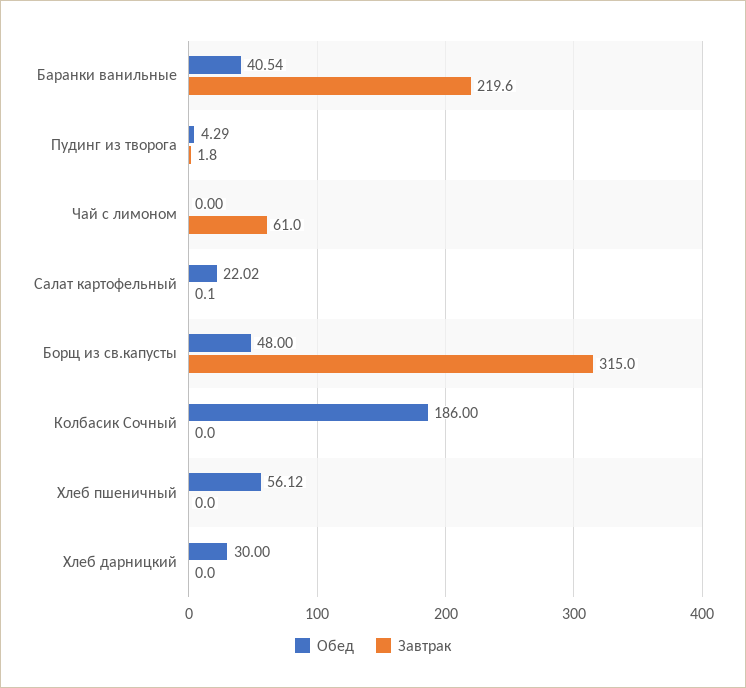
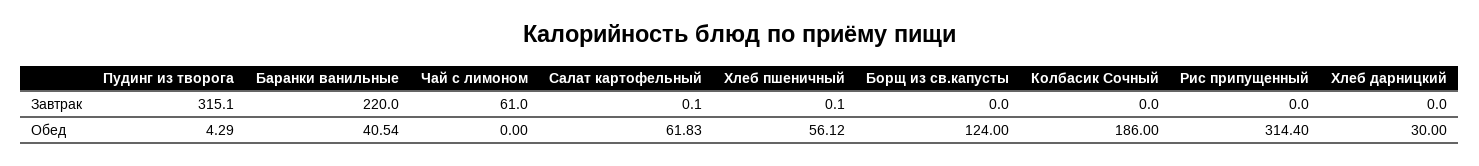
  {
    "Обед": {
      "Баранки ванильные": 40.54,
      "Пудинг из творога": 4.29,
      "Чай с лимоном": 0,
-     "Салат картофельный": 22.02,
+     "Салат картофельный": 61.83,
-     "Борщ из св.капусты": 48,
+     "Борщ из св.капусты": 124,
      "Колбасик Сочный": 186,
      "Хлеб пшеничный": 56.12,
-     "Хлеб дарницкий": 30
+     "Хлеб дарницкий": 30,
+     "Рис припущенный": 314.4
    },
    "Завтрак": {
-     "Баранки ванильные": 219.6,
+     "Баранки ванильные": 220,
-     "Пудинг из творога": 1.8,
+     "Пудинг из творога": 315.1,
      "Чай с лимоном": 61,
      "Салат картофельный": 0.1,
-     "Борщ из св.капусты": 315,
+     "Борщ из св.капусты": 0,
      "Колбасик Сочный": 0,
-     "Хлеб пшеничный": 0,
+     "Хлеб пшеничный": 0.1,
-     "Хлеб дарницкий": 0
+     "Хлеб дарницкий": 0,
+     "Рис припущенный": 0
    }
  }

